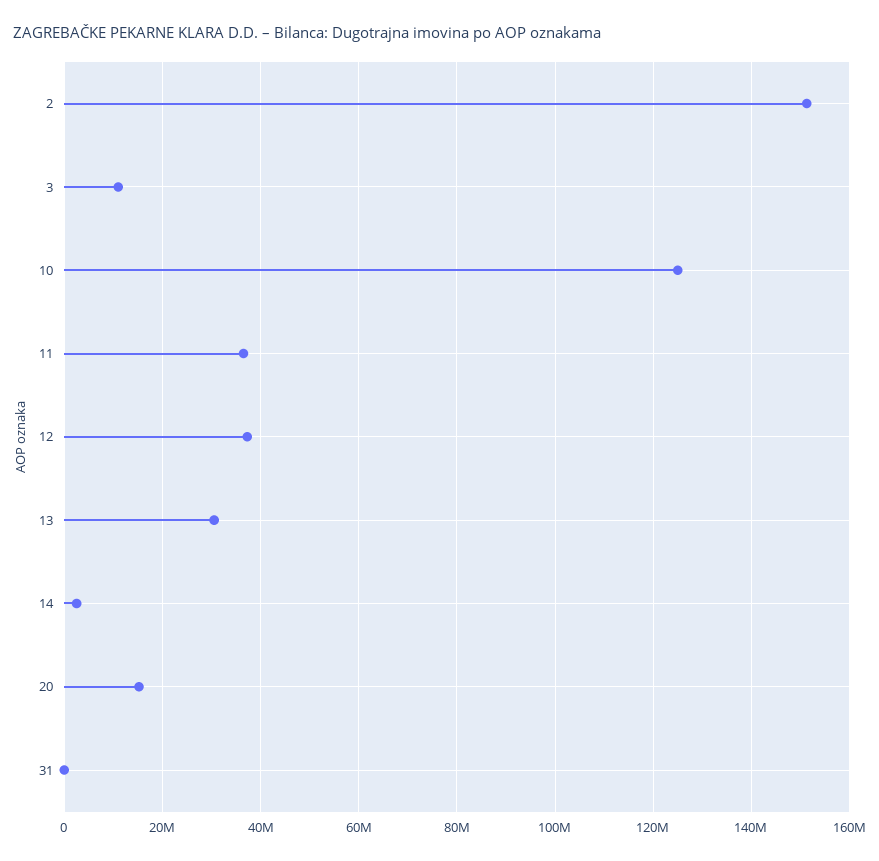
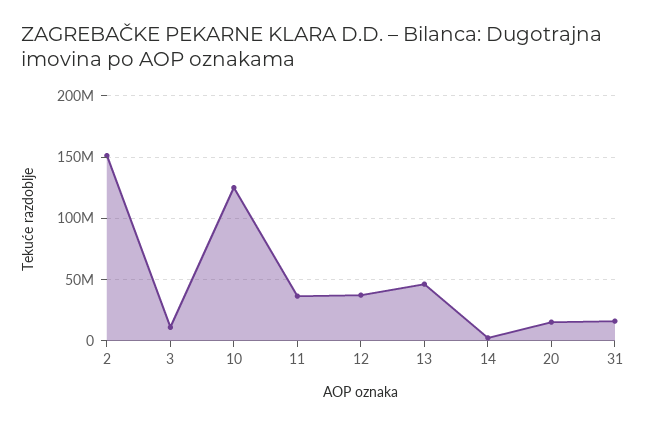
  {
    "2": 152000000,
    "3": 12000000,
    "10": 126000000,
    "11": 36000000,
    "12": 38000000,
-   "13": 30000000,
+   "13": 45000000,
    "14": 2000000,
    "20": 16000000,
-   "31": 0
+   "31": 15000000
  }

